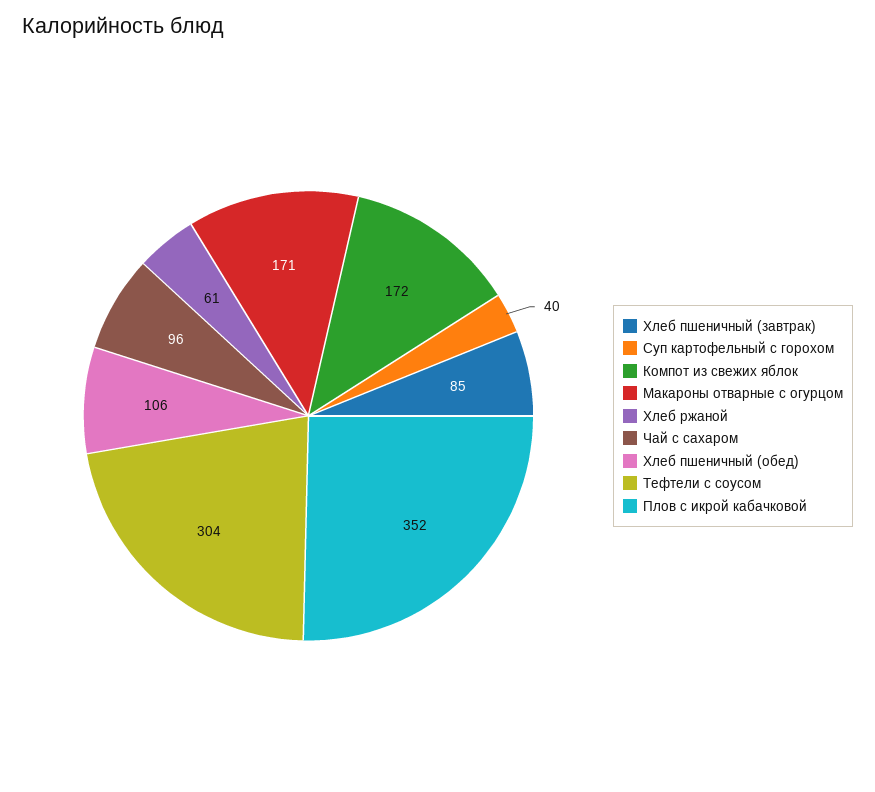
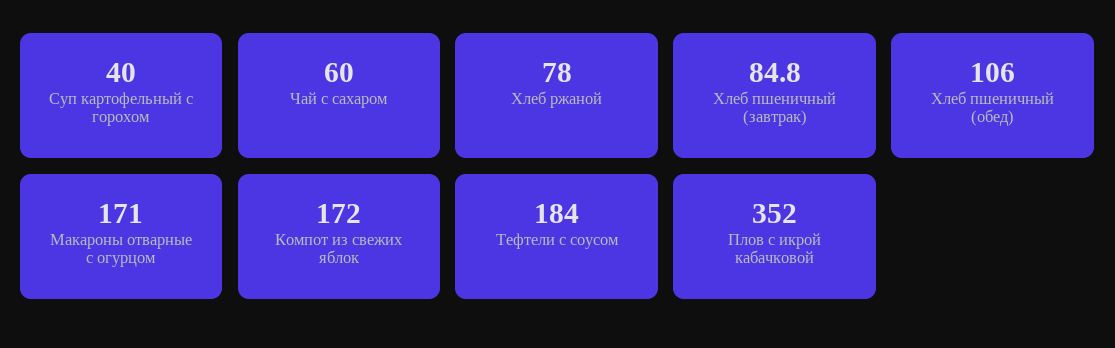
  {
    "Хлеб пшеничный (завтрак)": 84.8,
    "Суп картофельный с горохом": 40,
    "Компот из свежих яблок": 172,
    "Макароны отварные с огурцом": 171,
-   "Хлеб ржаной": 61,
+   "Хлеб ржаной": 78,
-   "Чай с сахаром": 96,
+   "Чай с сахаром": 60,
    "Хлеб пшеничный (обед)": 106,
-   "Тефтели с соусом": 304,
+   "Тефтели с соусом": 184,
    "Плов с икрой кабачковой": 352
  }

